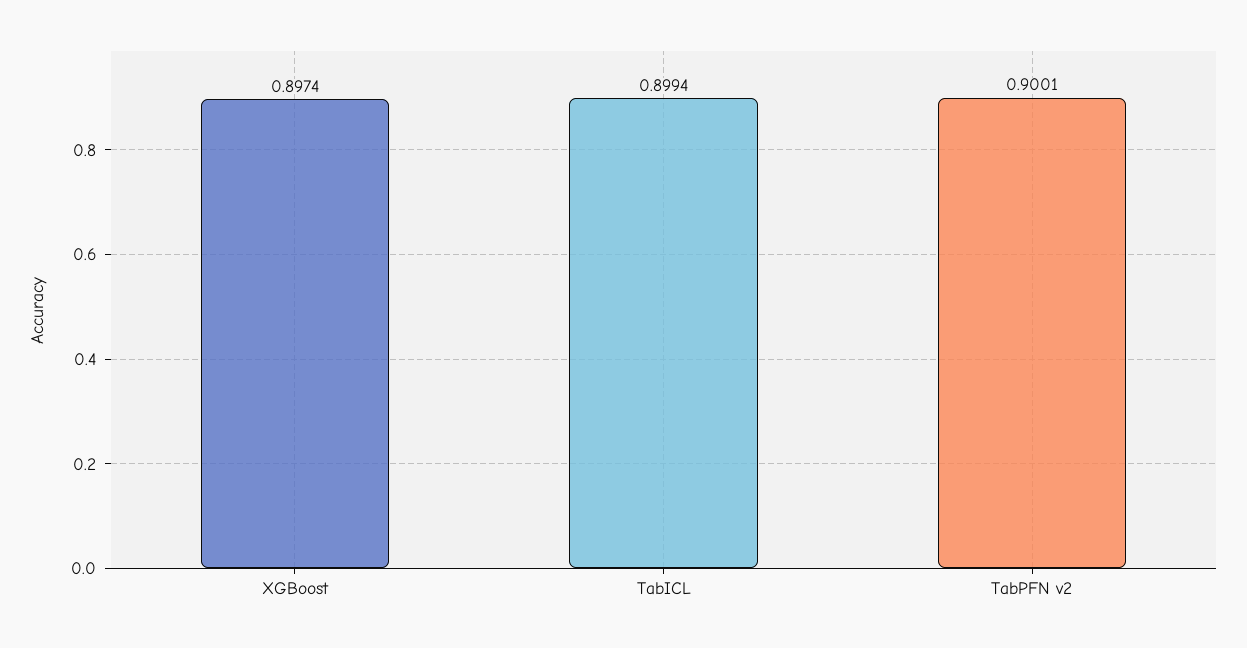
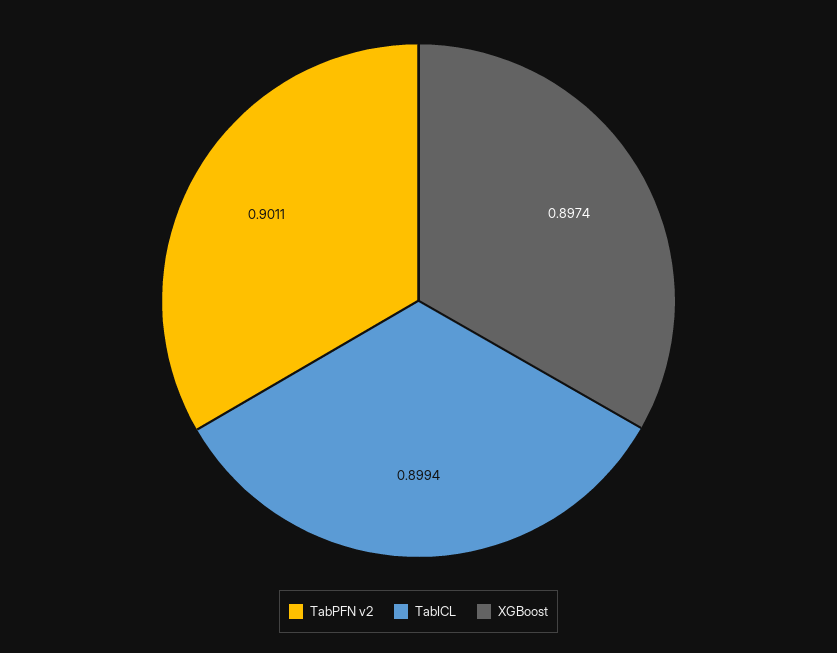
  {
    "XGBoost": 0.8974,
    "TabICL": 0.8994,
-   "TabPFN v2": 0.9001
+   "TabPFN v2": 0.9011
  }

